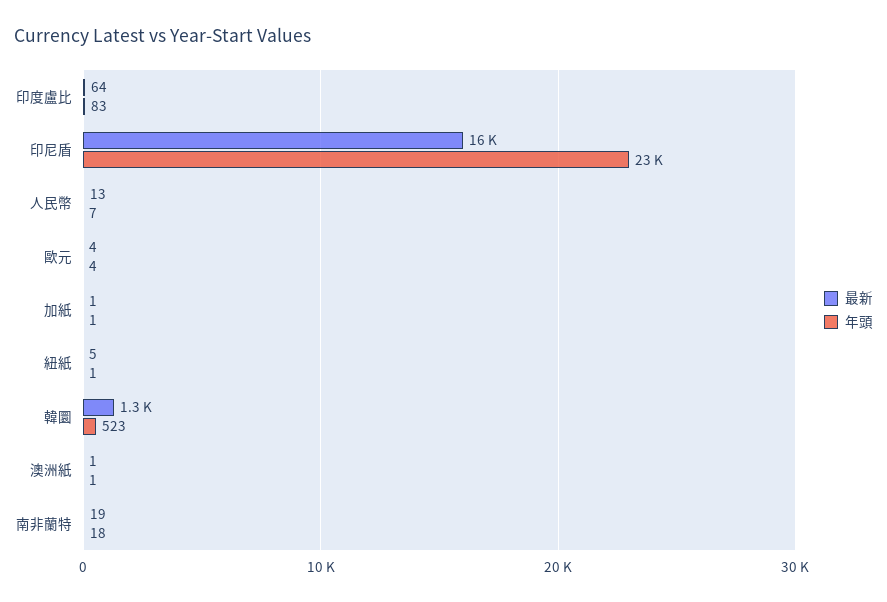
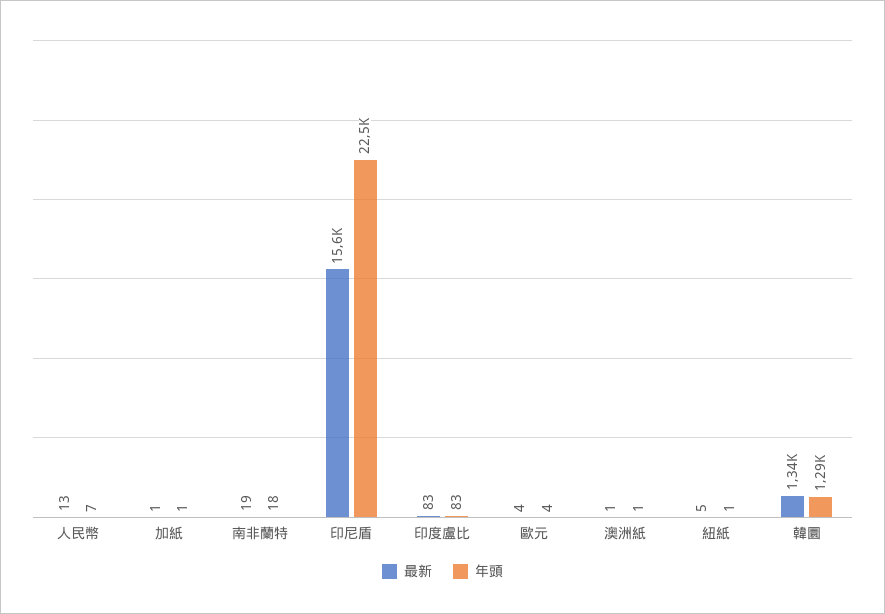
  {
    "最新": {
-     "印度盧比": 64,
+     "印度盧比": 83,
      "印尼盾": 15600,
      "人民幣": 13,
      "歐元": 4,
      "加紙": 1,
      "紐紙": 5,
      "韓圜": 1340,
      "澳洲紙": 1,
      "南非蘭特": 19
    },
    "年頭": {
      "印度盧比": 83,
      "印尼盾": 22500,
      "人民幣": 7,
      "歐元": 4,
      "加紙": 1,
      "紐紙": 1,
-     "韓圜": 523,
+     "韓圜": 1290,
      "澳洲紙": 1,
      "南非蘭特": 18
    }
  }

